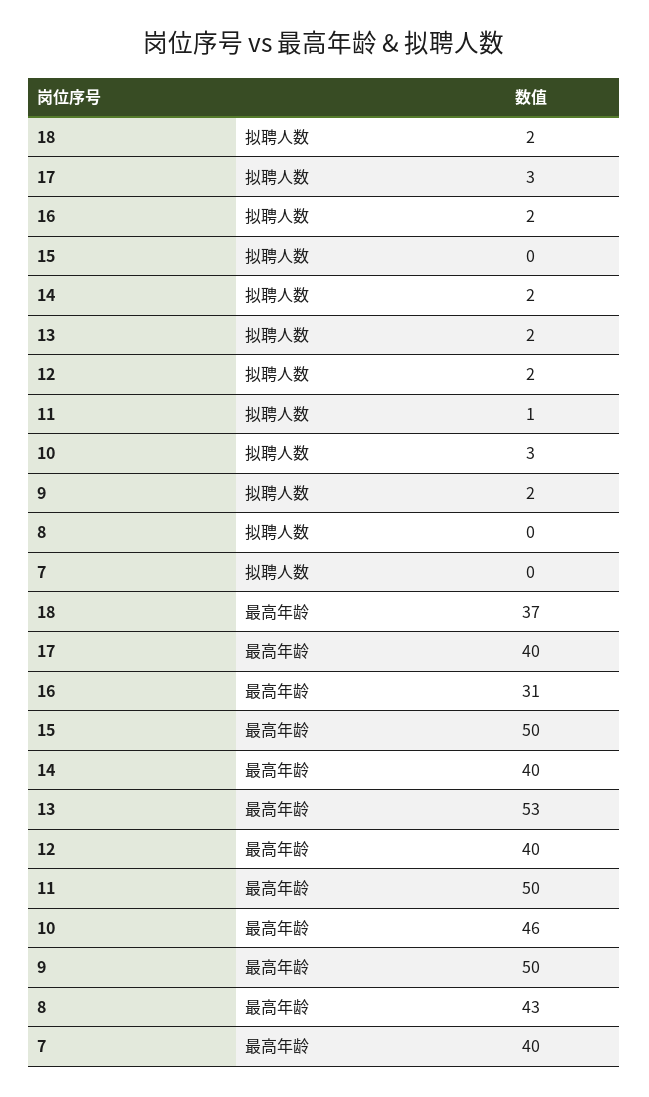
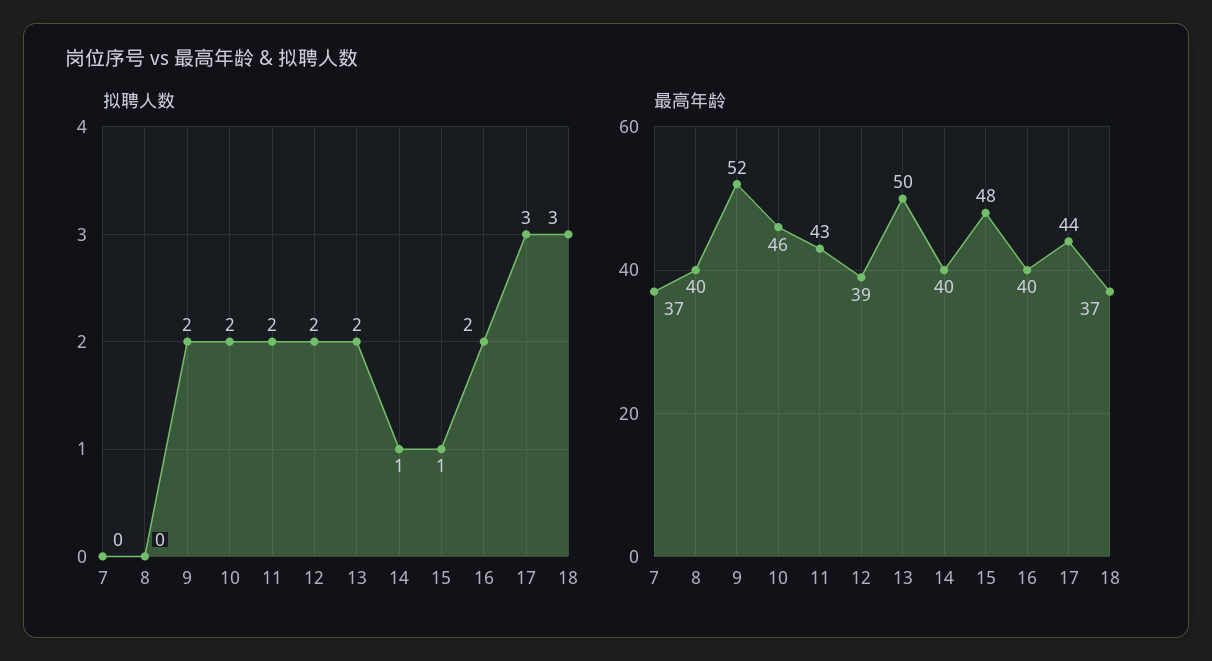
  {
    "拟聘人数": {
-     "18": 2,
+     "18": 3,
      "17": 3,
      "16": 2,
-     "15": 0,
+     "15": 1,
-     "14": 2,
+     "14": 1,
      "13": 2,
      "12": 2,
-     "11": 1,
+     "11": 2,
-     "10": 3,
+     "10": 2,
      "9": 2,
      "8": 0,
      "7": 0
    },
    "最高年龄": {
      "18": 37,
-     "17": 40,
+     "17": 44,
-     "16": 31,
+     "16": 40,
-     "15": 50,
+     "15": 48,
      "14": 40,
-     "13": 53,
+     "13": 50,
-     "12": 40,
+     "12": 39,
-     "11": 50,
+     "11": 43,
      "10": 46,
-     "9": 50,
+     "9": 52,
-     "8": 43,
+     "8": 40,
-     "7": 40
+     "7": 37
    }
  }

